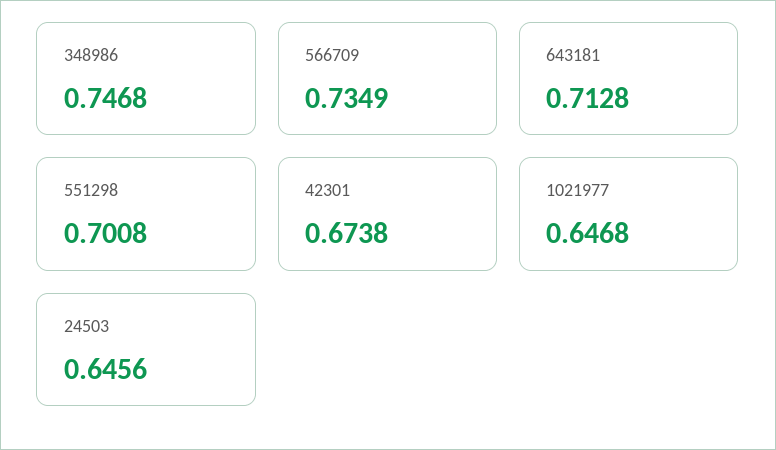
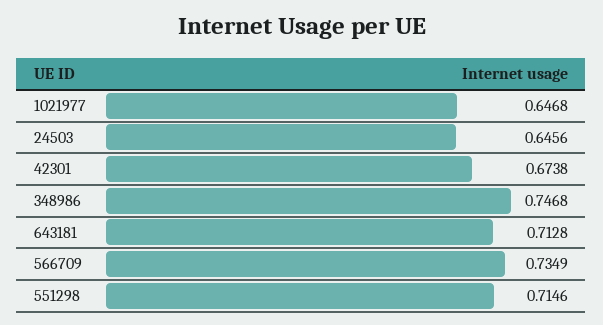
  {
    "348986": 0.7468,
    "566709": 0.7349,
    "643181": 0.7128,
-   "551298": 0.7008,
+   "551298": 0.7146,
    "42301": 0.6738,
    "1021977": 0.6468,
    "24503": 0.6456
  }

